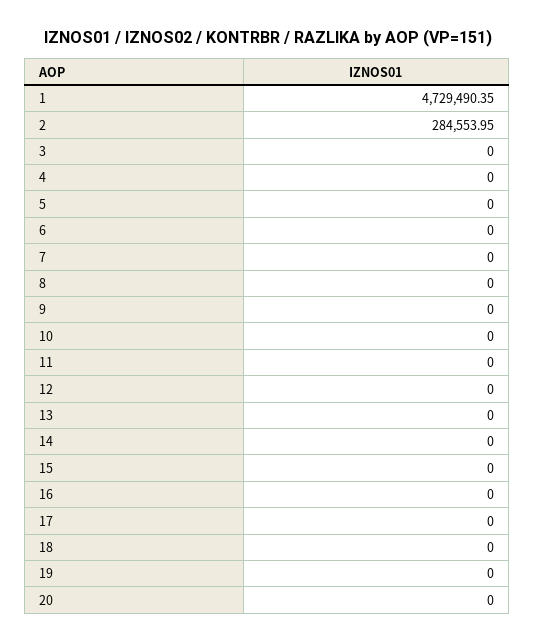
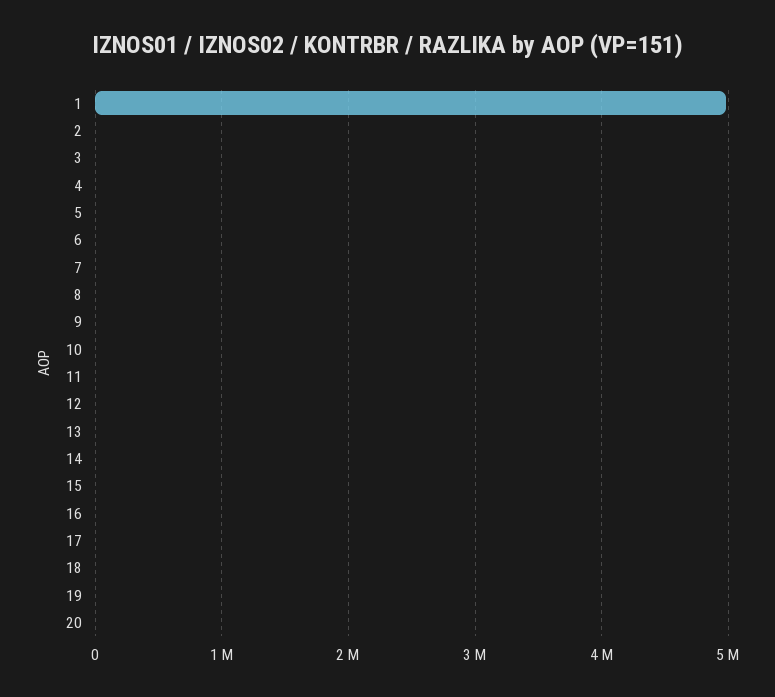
  {
-   "1": 4729490.35,
+   "1": 5000000,
-   "2": 284553.95,
+   "2": 0,
    "3": 0,
    "4": 0,
    "5": 0,
    "6": 0,
    "7": 0,
    "8": 0,
    "9": 0,
    "10": 0,
    "11": 0,
    "12": 0,
    "13": 0,
    "14": 0,
    "15": 0,
    "16": 0,
    "17": 0,
    "18": 0,
    "19": 0,
    "20": 0
  }

